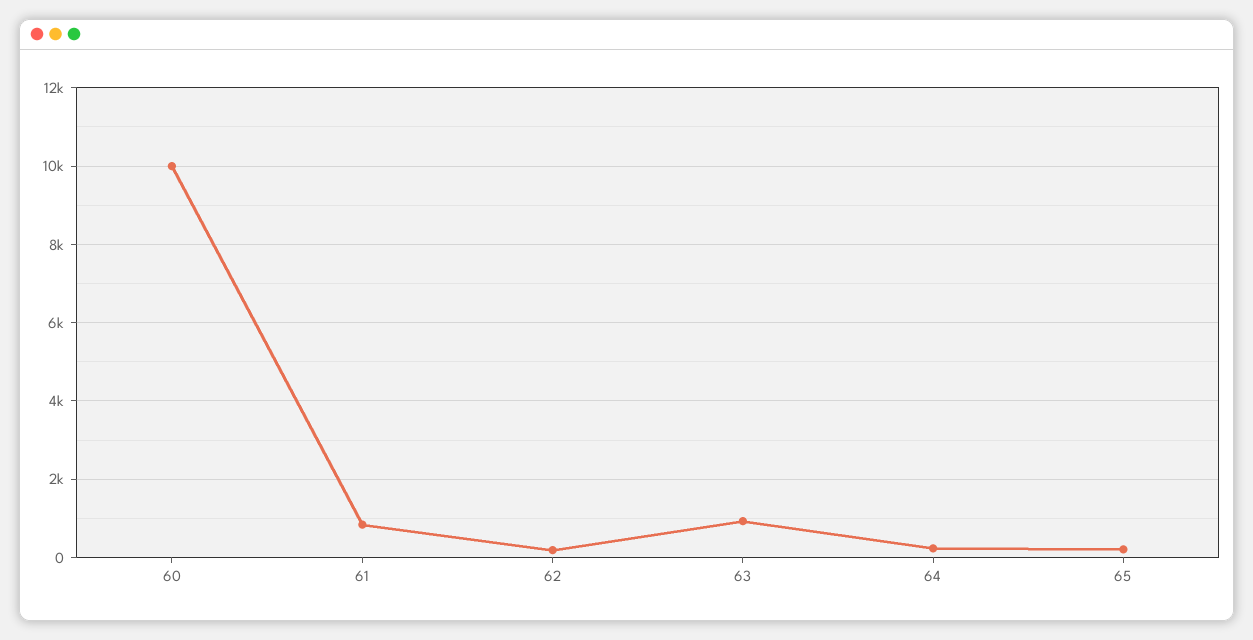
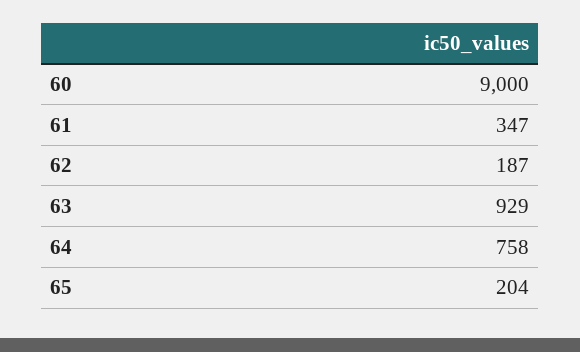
  {
-   "60": 10000,
+   "60": 9000,
-   "61": 800,
+   "61": 347,
    "62": 187,
    "63": 929,
-   "64": 200,
+   "64": 758,
    "65": 204
  }

